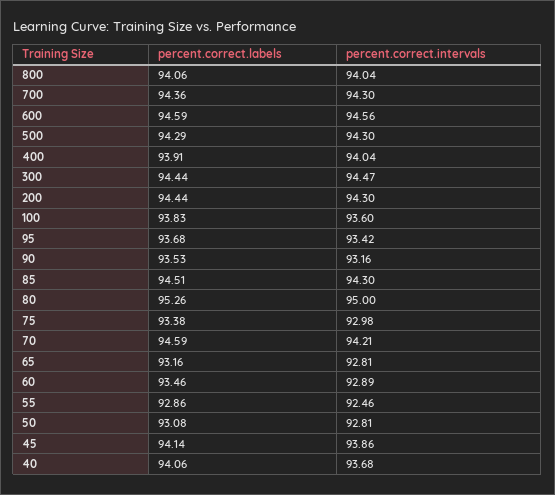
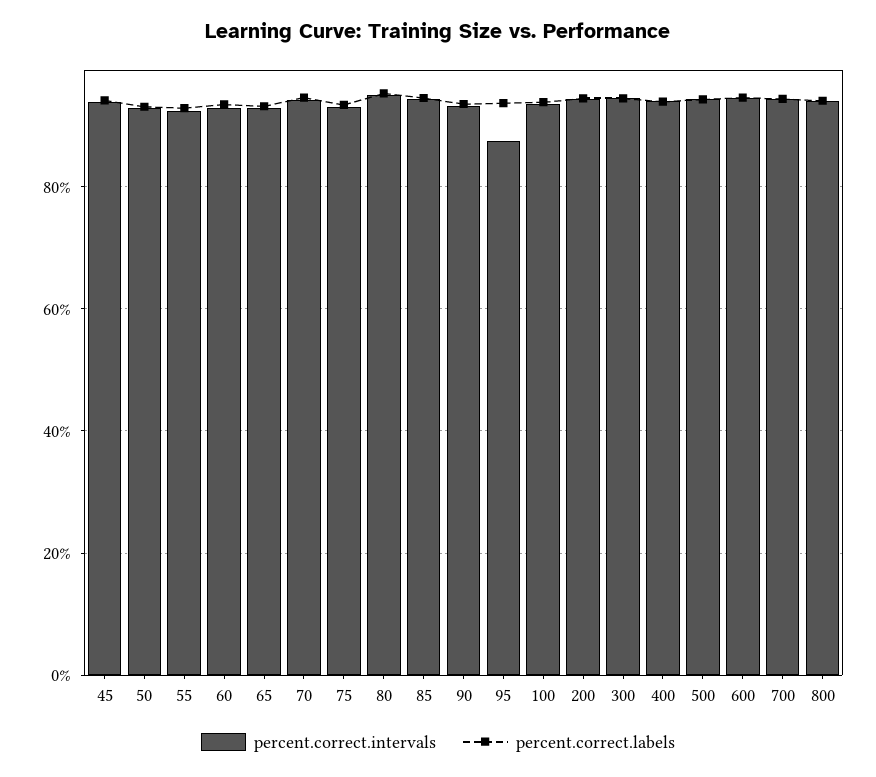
  {
    "percent.correct.labels": {
      "800": 94.06,
      "700": 94.36,
      "600": 94.59,
      "500": 94.29,
      "400": 93.91,
      "300": 94.44,
      "200": 94.44,
      "100": 93.83,
      "95": 93.68,
      "90": 93.53,
      "85": 94.51,
      "80": 95.26,
      "75": 93.38,
      "70": 94.59,
      "65": 93.16,
      "60": 93.46,
      "55": 92.86,
      "50": 93.08,
-     "45": 94.14,
+     "45": 94.14
-     "40": 94.06
    },
    "percent.correct.intervals": {
      "800": 94.04,
      "700": 94.3,
      "600": 94.56,
      "500": 94.3,
      "400": 94.04,
      "300": 94.47,
      "200": 94.3,
      "100": 93.6,
-     "95": 93.42,
+     "95": 88,
      "90": 93.16,
      "85": 94.3,
      "80": 95,
      "75": 92.98,
      "70": 94.21,
      "65": 92.81,
      "60": 92.89,
      "55": 92.46,
      "50": 92.81,
-     "45": 93.86,
+     "45": 93.86
-     "40": 93.68
    }
  }

